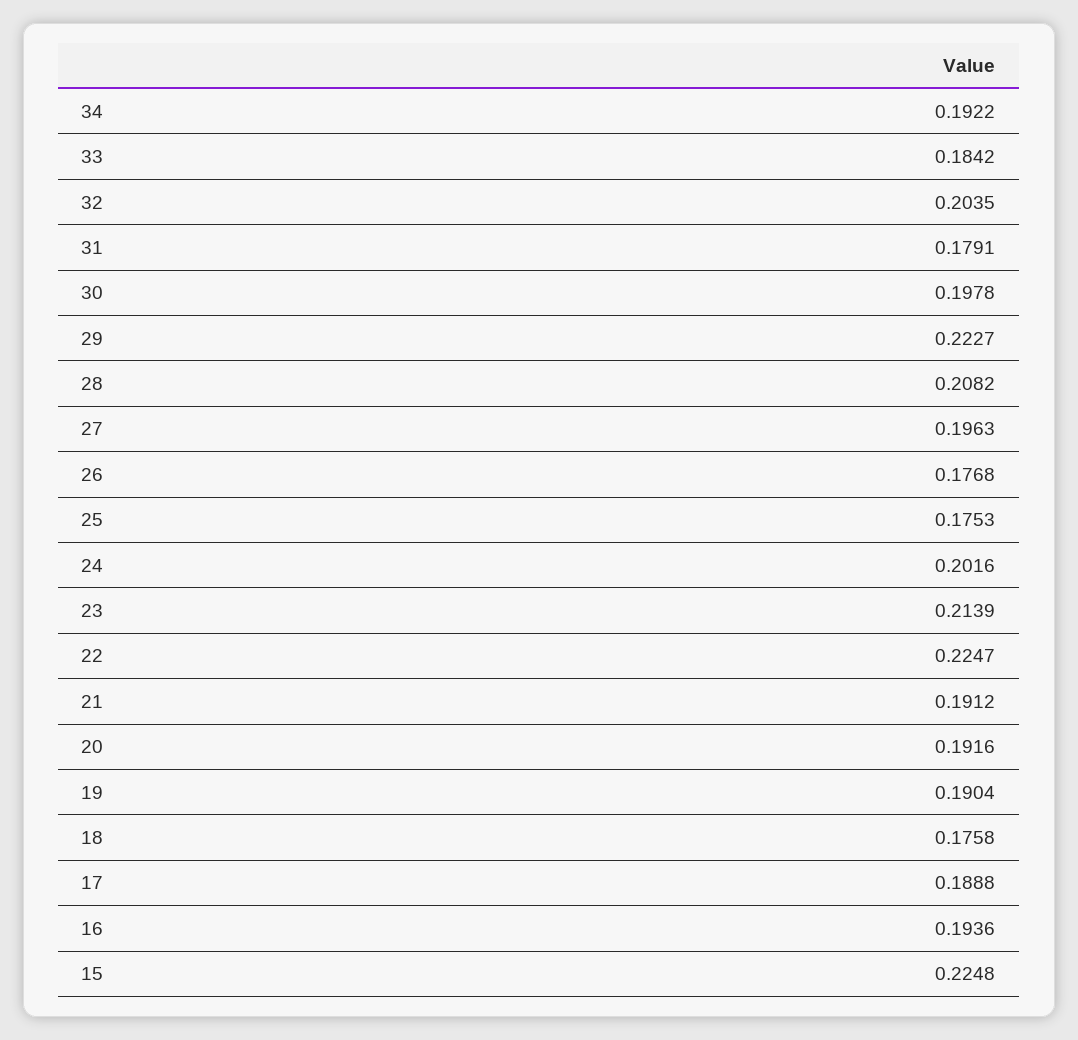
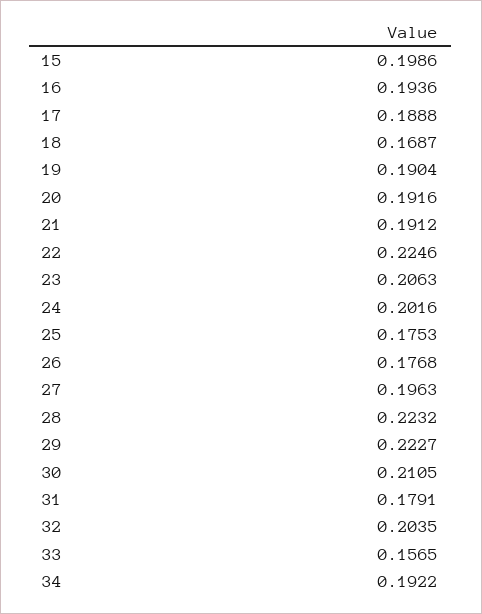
  {
    "34": 0.1922,
-   "33": 0.1842,
+   "33": 0.1565,
    "32": 0.2035,
    "31": 0.1791,
-   "30": 0.1978,
+   "30": 0.2105,
    "29": 0.2227,
-   "28": 0.2082,
+   "28": 0.2232,
    "27": 0.1963,
    "26": 0.1768,
    "25": 0.1753,
    "24": 0.2016,
-   "23": 0.2139,
+   "23": 0.2063,
-   "22": 0.2247,
+   "22": 0.2246,
    "21": 0.1912,
    "20": 0.1916,
    "19": 0.1904,
-   "18": 0.1758,
+   "18": 0.1687,
    "17": 0.1888,
    "16": 0.1936,
-   "15": 0.2248
+   "15": 0.1986
  }

